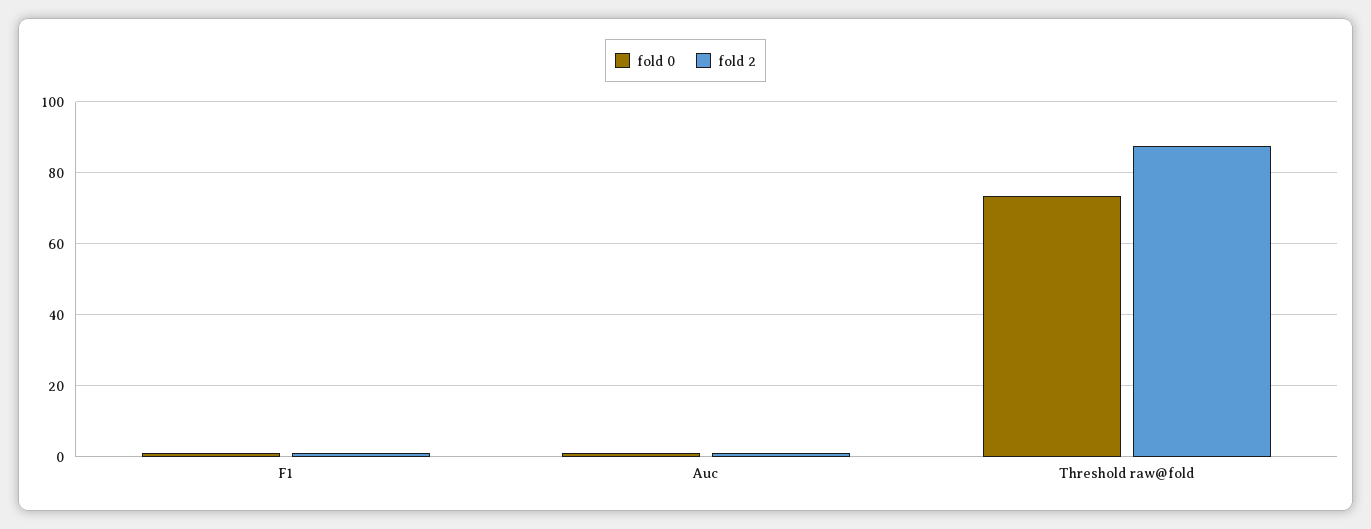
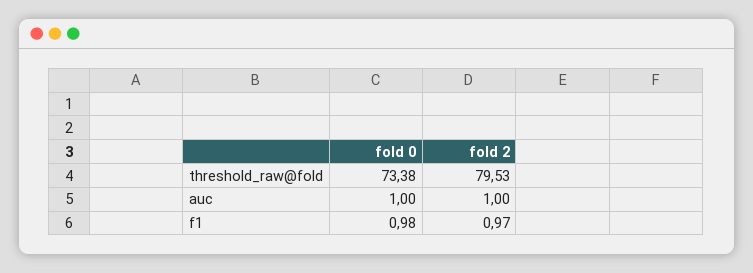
  {
    "fold 0": {
      "F1": 0.98,
      "Auc": 1,
      "Threshold raw@fold": 73.38
    },
    "fold 2": {
      "F1": 0.97,
      "Auc": 1,
-     "Threshold raw@fold": 88
+     "Threshold raw@fold": 79.53
    }
  }

